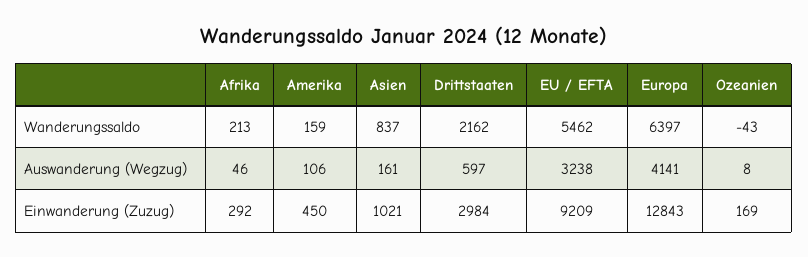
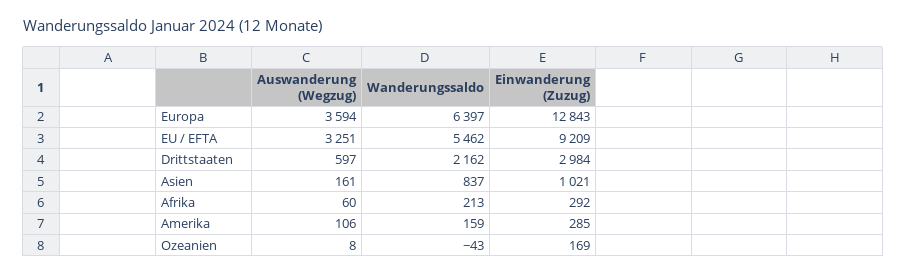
  {
    "Afrika": {
      "Wanderungssaldo": 213,
-     "Auswanderung (Wegzug)": 46,
+     "Auswanderung (Wegzug)": 60,
      "Einwanderung (Zuzug)": 292
    },
    "Amerika": {
      "Wanderungssaldo": 159,
      "Auswanderung (Wegzug)": 106,
-     "Einwanderung (Zuzug)": 450
+     "Einwanderung (Zuzug)": 285
    },
    "Asien": {
      "Wanderungssaldo": 837,
      "Auswanderung (Wegzug)": 161,
      "Einwanderung (Zuzug)": 1021
    },
    "Drittstaaten": {
      "Wanderungssaldo": 2162,
      "Auswanderung (Wegzug)": 597,
      "Einwanderung (Zuzug)": 2984
    },
    "EU / EFTA": {
      "Wanderungssaldo": 5462,
-     "Auswanderung (Wegzug)": 3238,
+     "Auswanderung (Wegzug)": 3251,
      "Einwanderung (Zuzug)": 9209
    },
    "Europa": {
      "Wanderungssaldo": 6397,
-     "Auswanderung (Wegzug)": 4141,
+     "Auswanderung (Wegzug)": 3594,
      "Einwanderung (Zuzug)": 12843
    },
    "Ozeanien": {
      "Wanderungssaldo": -43,
      "Auswanderung (Wegzug)": 8,
      "Einwanderung (Zuzug)": 169
    }
  }

